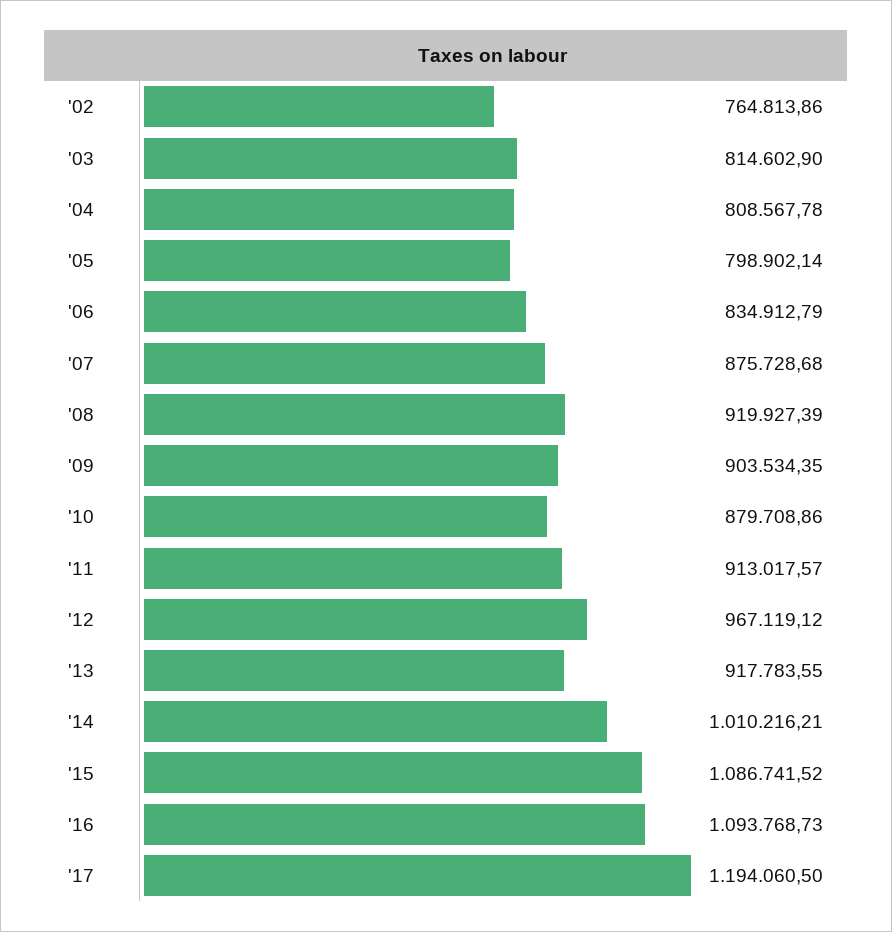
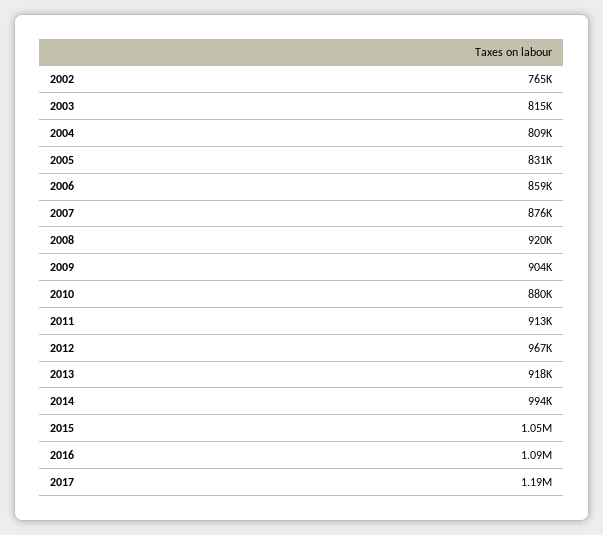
  {
    "'02": 764813.86,
    "'03": 814602.9,
    "'04": 808567.78,
-   "'05": 798902.14,
+   "'05": 831000,
-   "'06": 834912.79,
+   "'06": 859000,
    "'07": 875728.68,
    "'08": 919927.39,
    "'09": 903534.35,
    "'10": 879708.86,
    "'11": 913017.57,
    "'12": 967119.12,
    "'13": 917783.55,
-   "'14": 1010216.21,
+   "'14": 994000,
-   "'15": 1086741.52,
+   "'15": 1050000,
    "'16": 1093768.73,
    "'17": 1194060.5
  }

